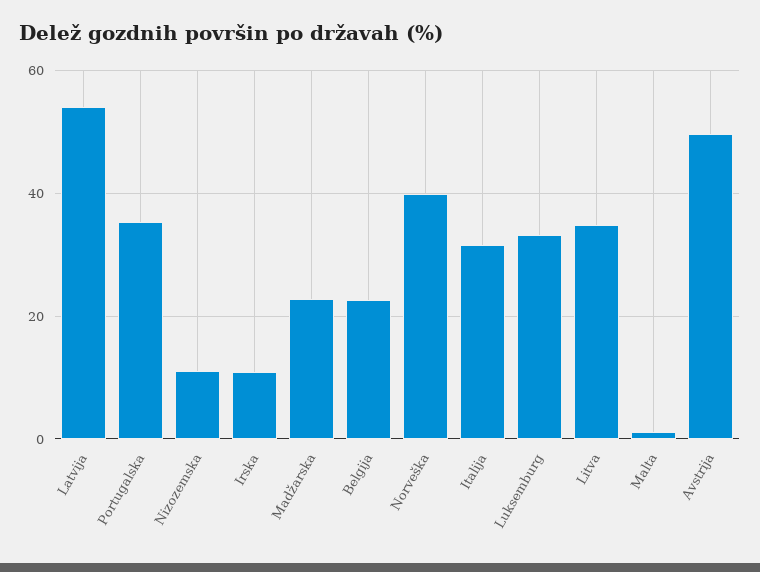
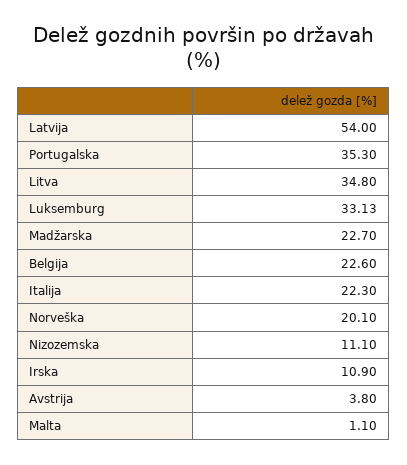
  {
    "Latvija": 54,
    "Portugalska": 35.3,
    "Nizozemska": 11.1,
    "Irska": 10.9,
    "Madžarska": 22.7,
    "Belgija": 22.6,
-   "Norveška": 40,
+   "Norveška": 20.1,
-   "Italija": 32,
+   "Italija": 22.3,
    "Luksemburg": 33.13,
    "Litva": 34.8,
    "Malta": 1.1,
-   "Avstrija": 50
+   "Avstrija": 3.8
  }

